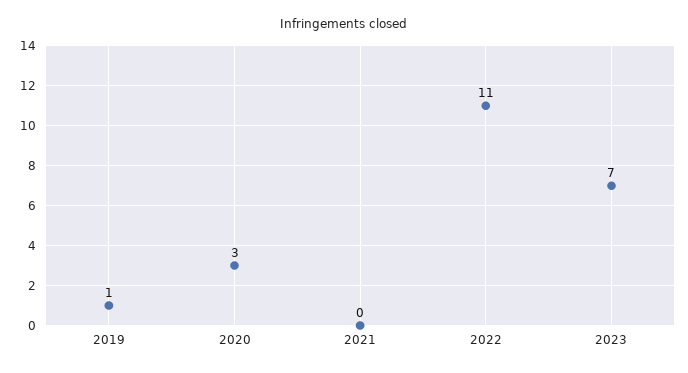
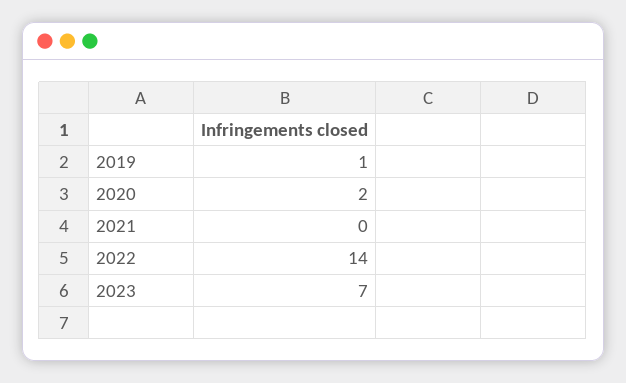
  {
    "2019": 1,
-   "2020": 3,
+   "2020": 2,
    "2021": 0,
-   "2022": 11,
+   "2022": 14,
    "2023": 7
  }

